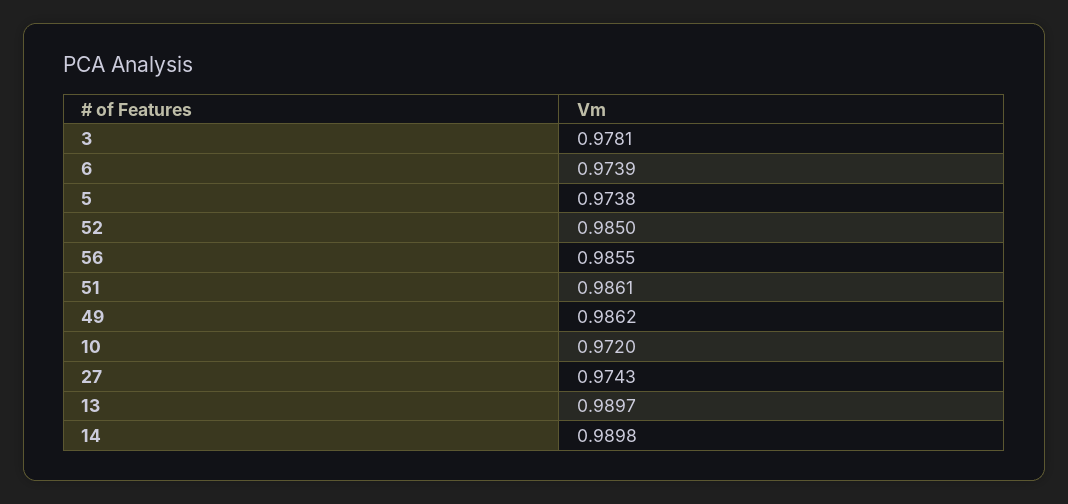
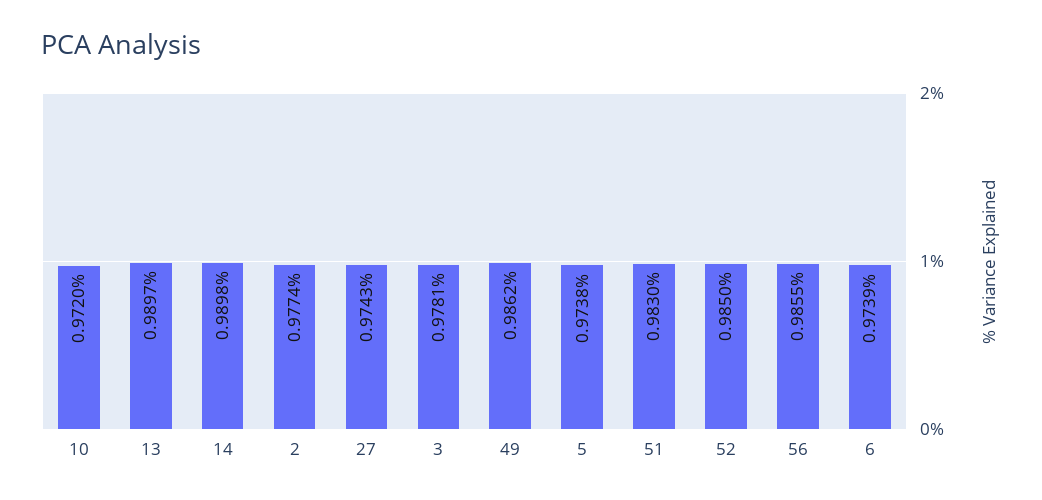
  {
    "3": 0.9781,
    "6": 0.9739,
    "5": 0.9738,
    "52": 0.985,
    "56": 0.9855,
-   "51": 0.9861,
+   "51": 0.983,
    "49": 0.9862,
    "10": 0.972,
    "27": 0.9743,
    "13": 0.9897,
-   "14": 0.9898
+   "14": 0.9898,
+   "2": 0.9774
  }

